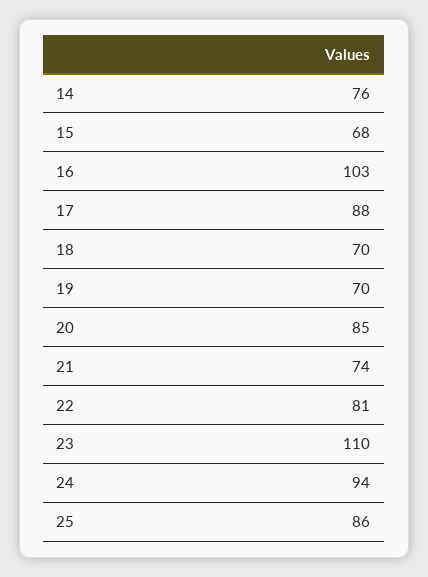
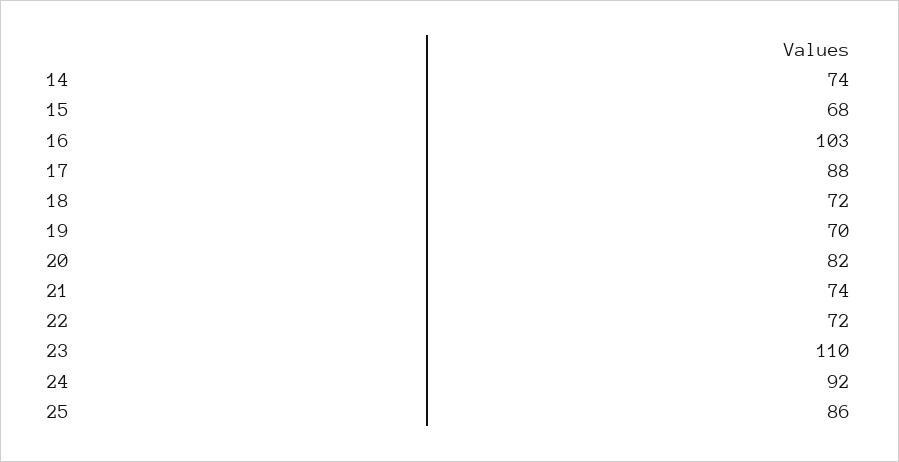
  {
-   "14": 76,
+   "14": 74,
    "15": 68,
    "16": 103,
    "17": 88,
-   "18": 70,
+   "18": 72,
    "19": 70,
-   "20": 85,
+   "20": 82,
    "21": 74,
-   "22": 81,
+   "22": 72,
    "23": 110,
-   "24": 94,
+   "24": 92,
    "25": 86
  }

